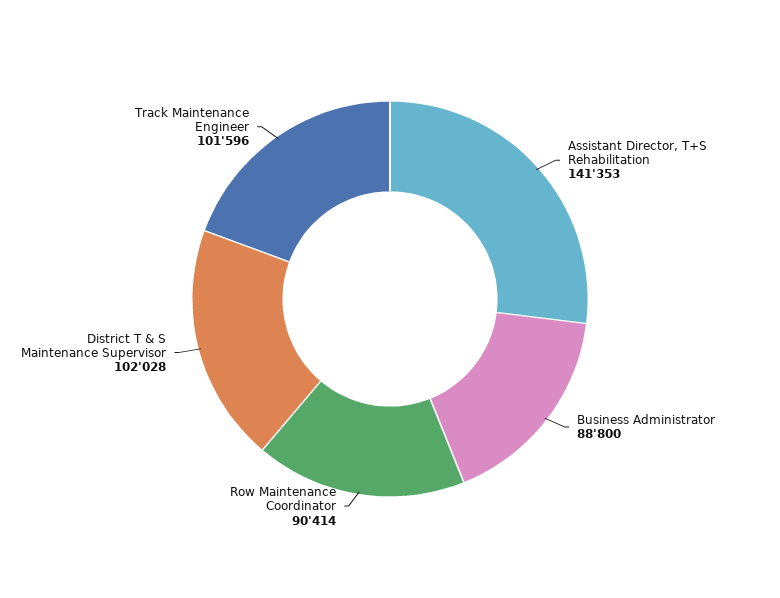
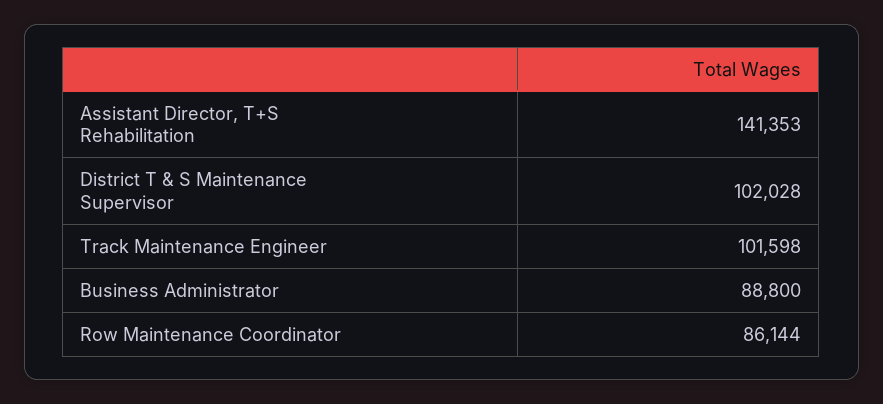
  {
    "Assistant Director, T+S Rehabilitation": 141353,
    "Business Administrator": 88800,
-   "Row Maintenance Coordinator": 90414,
+   "Row Maintenance Coordinator": 86144,
    "District T & S Maintenance Supervisor": 102028,
-   "Track Maintenance Engineer": 101596
+   "Track Maintenance Engineer": 101598
  }

